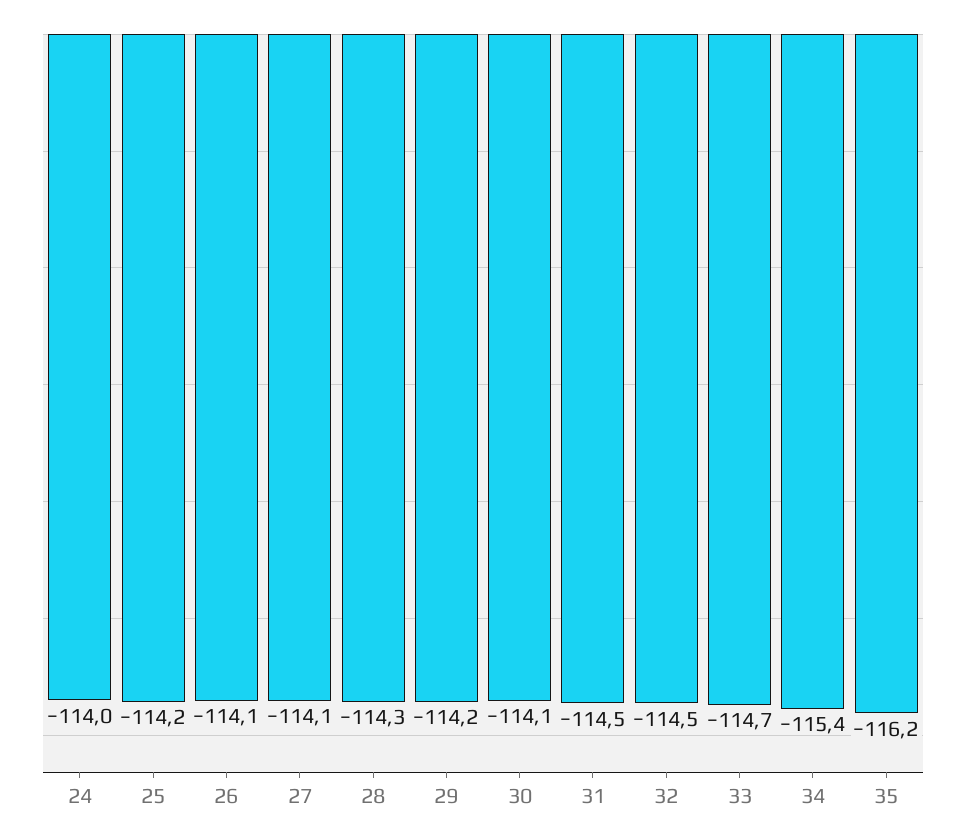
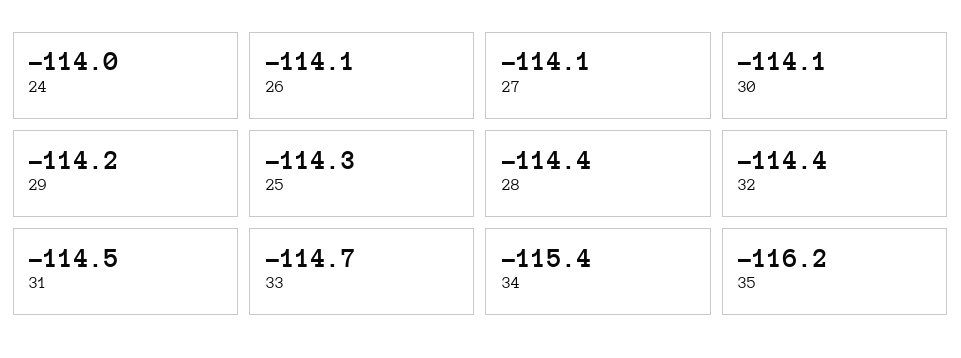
  {
    "24": -114,
-   "25": -114.2,
+   "25": -114.3,
    "26": -114.1,
    "27": -114.1,
-   "28": -114.3,
+   "28": -114.4,
    "29": -114.2,
    "30": -114.1,
    "31": -114.5,
-   "32": -114.5,
+   "32": -114.4,
    "33": -114.7,
    "34": -115.4,
    "35": -116.2
  }

